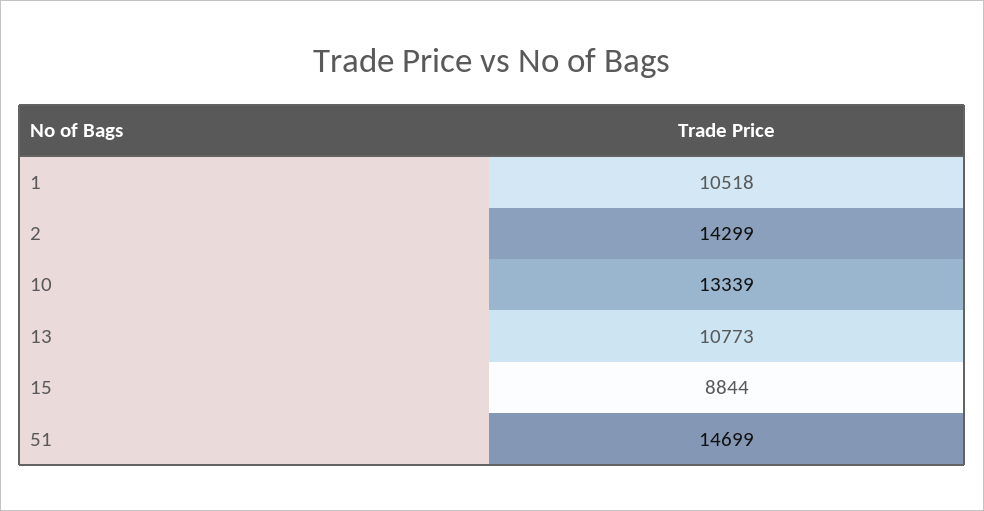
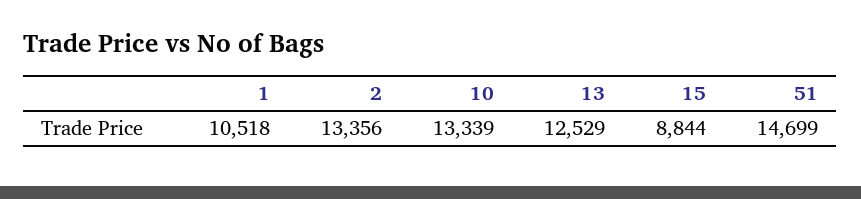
  {
    "1": 10518,
-   "2": 14299,
+   "2": 13356,
    "10": 13339,
-   "13": 10773,
+   "13": 12529,
    "15": 8844,
    "51": 14699
  }

